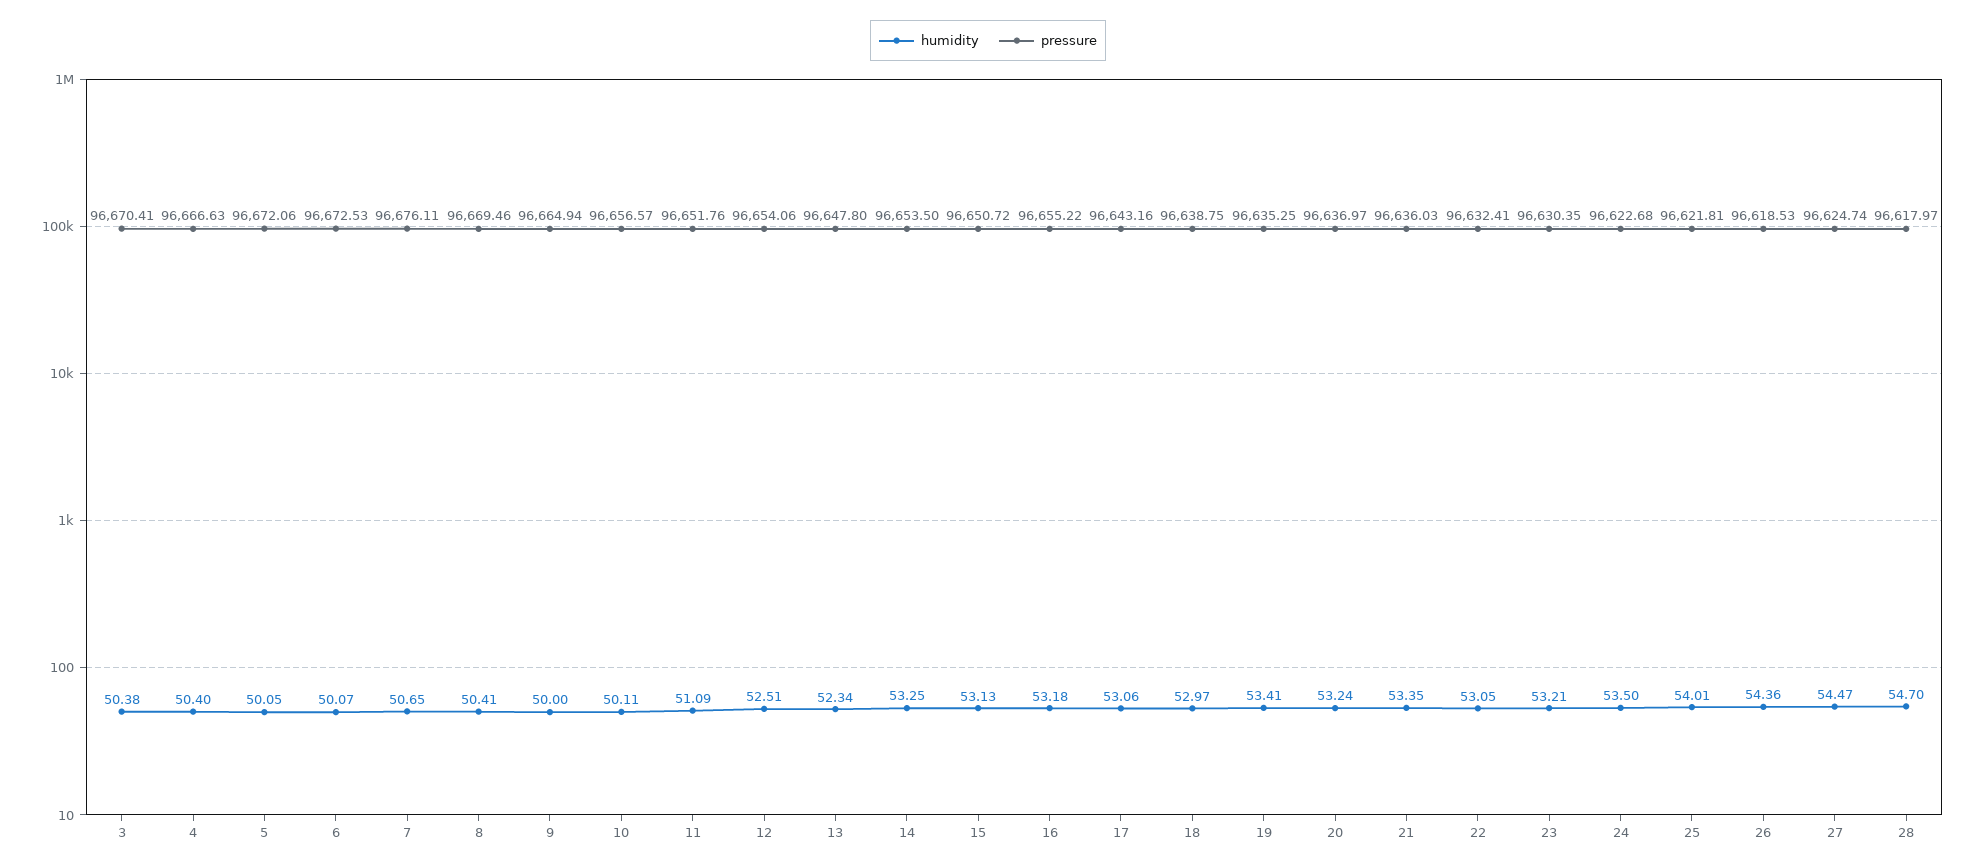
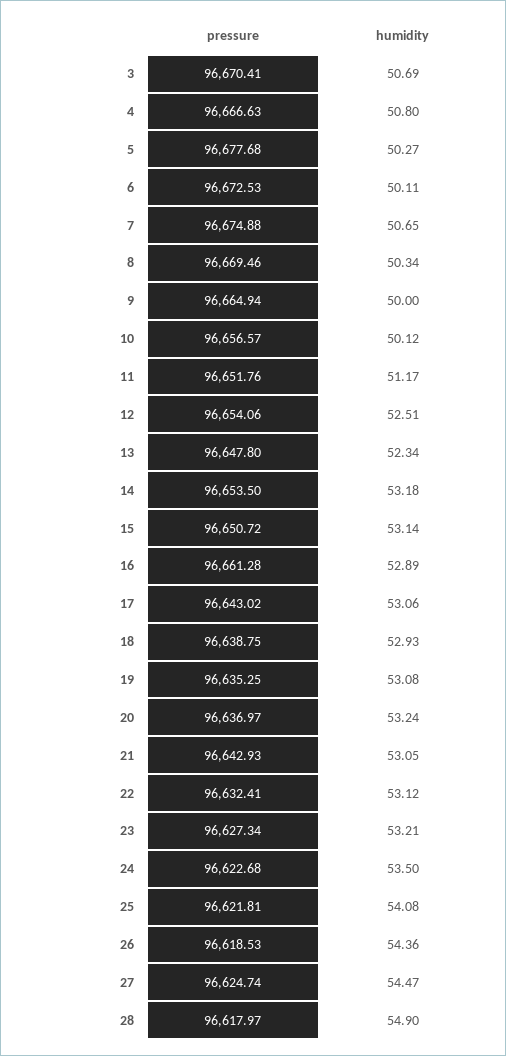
  {
    "humidity": {
-     "3": 50.38,
+     "3": 50.69,
-     "4": 50.4,
+     "4": 50.8,
-     "5": 50.05,
+     "5": 50.27,
-     "6": 50.07,
+     "6": 50.11,
      "7": 50.65,
-     "8": 50.41,
+     "8": 50.34,
      "9": 50,
-     "10": 50.11,
+     "10": 50.12,
-     "11": 51.09,
+     "11": 51.17,
      "12": 52.51,
      "13": 52.34,
-     "14": 53.25,
+     "14": 53.18,
-     "15": 53.13,
+     "15": 53.14,
-     "16": 53.18,
+     "16": 52.89,
      "17": 53.06,
-     "18": 52.97,
+     "18": 52.93,
-     "19": 53.41,
+     "19": 53.08,
      "20": 53.24,
-     "21": 53.35,
+     "21": 53.05,
-     "22": 53.05,
+     "22": 53.12,
      "23": 53.21,
      "24": 53.5,
-     "25": 54.01,
+     "25": 54.08,
      "26": 54.36,
      "27": 54.47,
-     "28": 54.7
+     "28": 54.9
    },
    "pressure": {
      "3": 96670.41,
      "4": 96666.63,
-     "5": 96672.06,
+     "5": 96677.68,
      "6": 96672.53,
-     "7": 96676.11,
+     "7": 96674.88,
      "8": 96669.46,
      "9": 96664.94,
      "10": 96656.57,
      "11": 96651.76,
      "12": 96654.06,
      "13": 96647.8,
      "14": 96653.5,
      "15": 96650.72,
-     "16": 96655.22,
+     "16": 96661.28,
-     "17": 96643.16,
+     "17": 96643.02,
      "18": 96638.75,
      "19": 96635.25,
      "20": 96636.97,
-     "21": 96636.03,
+     "21": 96642.93,
      "22": 96632.41,
-     "23": 96630.35,
+     "23": 96627.34,
      "24": 96622.68,
      "25": 96621.81,
      "26": 96618.53,
      "27": 96624.74,
      "28": 96617.97
    }
  }

